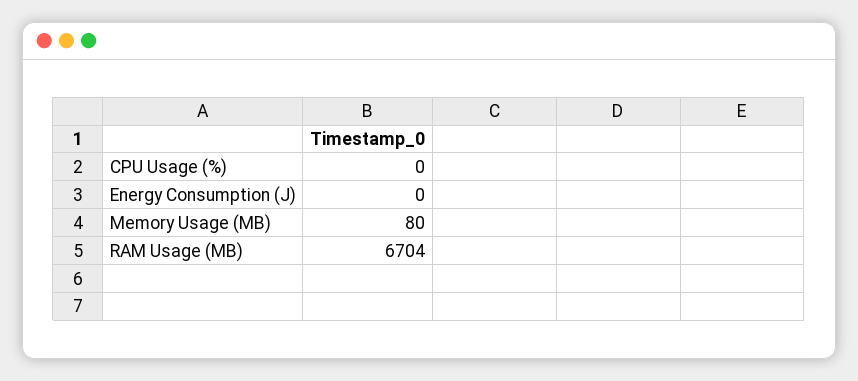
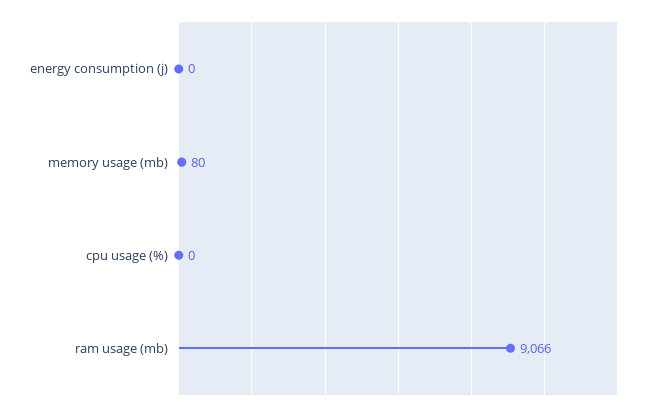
  {
    "CPU Usage (%)": 0,
    "Energy Consumption (J)": 0,
    "Memory Usage (MB)": 80,
-   "RAM Usage (MB)": 6704
+   "RAM Usage (MB)": 9066
  }

